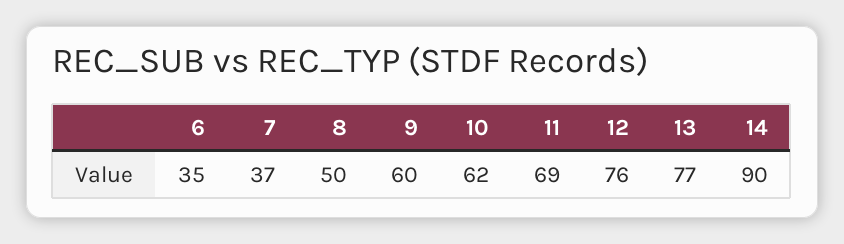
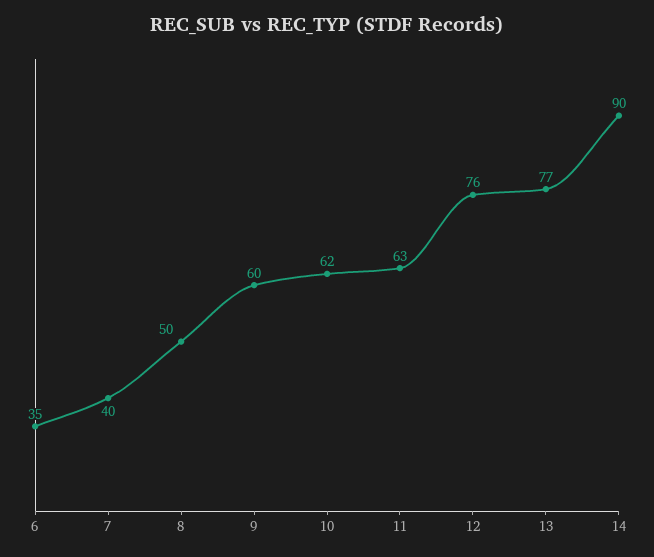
  {
    "6": 35,
-   "7": 37,
+   "7": 40,
    "8": 50,
    "9": 60,
    "10": 62,
-   "11": 69,
+   "11": 63,
    "12": 76,
    "13": 77,
    "14": 90
  }

